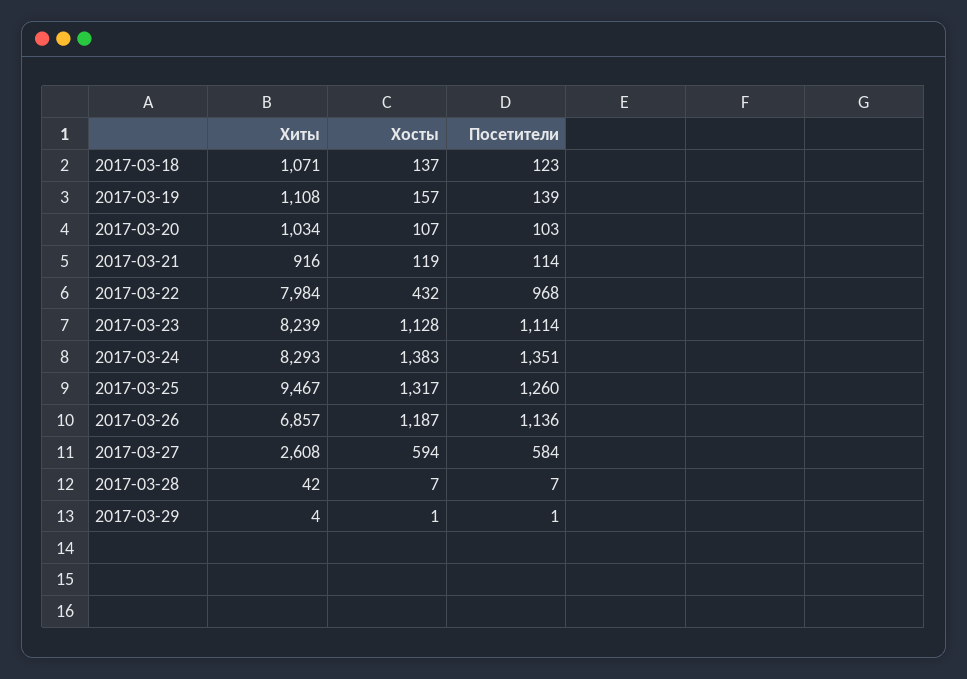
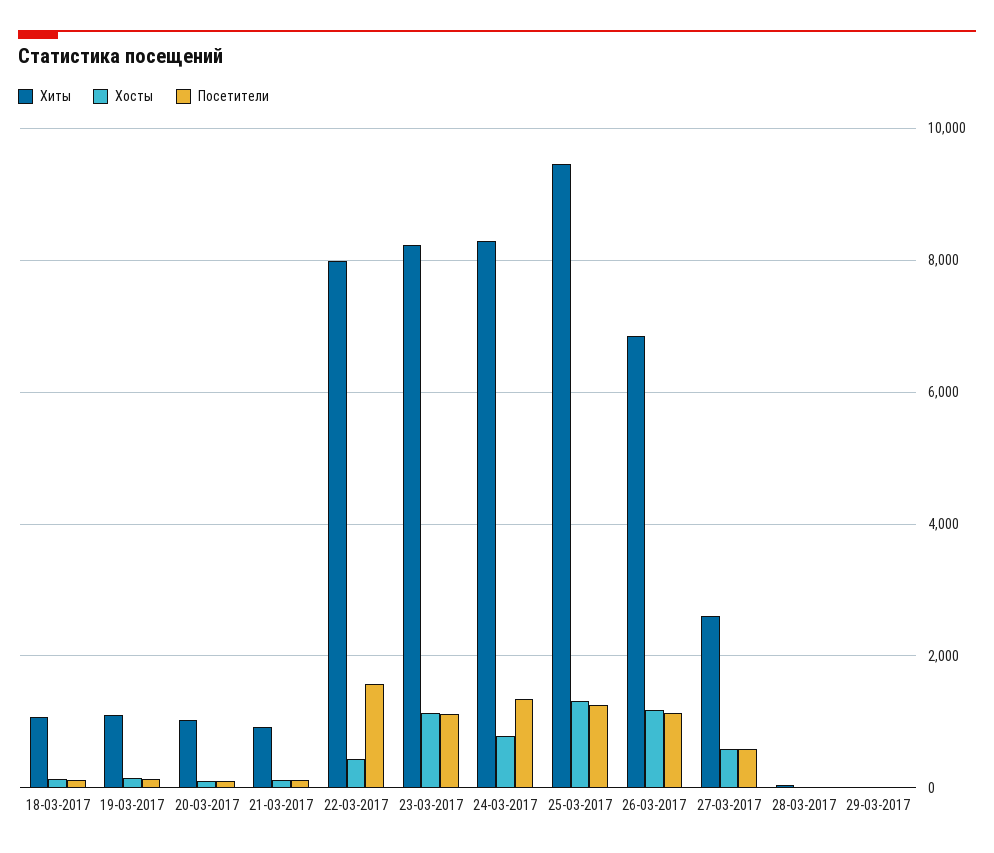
  {
    "Хиты": {
      "2017-03-18": 1071,
      "2017-03-19": 1108,
      "2017-03-20": 1034,
      "2017-03-21": 916,
      "2017-03-22": 7984,
      "2017-03-23": 8239,
      "2017-03-24": 8293,
      "2017-03-25": 9467,
      "2017-03-26": 6857,
      "2017-03-27": 2608,
      "2017-03-28": 42,
      "2017-03-29": 4
    },
    "Хосты": {
      "2017-03-18": 137,
      "2017-03-19": 157,
      "2017-03-20": 107,
      "2017-03-21": 119,
      "2017-03-22": 432,
      "2017-03-23": 1128,
-     "2017-03-24": 1383,
+     "2017-03-24": 800,
      "2017-03-25": 1317,
      "2017-03-26": 1187,
      "2017-03-27": 594,
      "2017-03-28": 7,
      "2017-03-29": 1
    },
    "Посетители": {
      "2017-03-18": 123,
      "2017-03-19": 139,
      "2017-03-20": 103,
      "2017-03-21": 114,
-     "2017-03-22": 968,
+     "2017-03-22": 1600,
      "2017-03-23": 1114,
      "2017-03-24": 1351,
      "2017-03-25": 1260,
      "2017-03-26": 1136,
      "2017-03-27": 584,
      "2017-03-28": 7,
      "2017-03-29": 1
    }
  }

